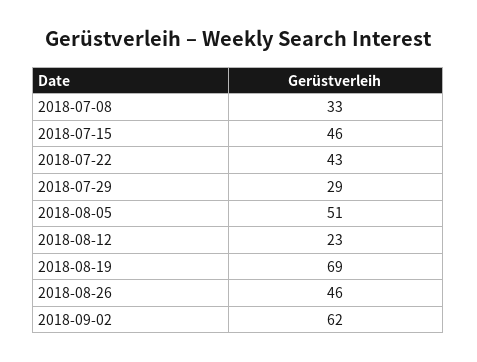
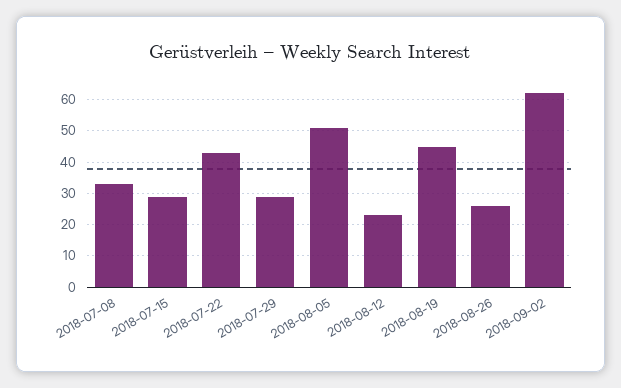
  {
    "2018-07-08": 33,
-   "2018-07-15": 46,
+   "2018-07-15": 30,
    "2018-07-22": 43,
    "2018-07-29": 29,
    "2018-08-05": 51,
    "2018-08-12": 23,
-   "2018-08-19": 69,
+   "2018-08-19": 45,
-   "2018-08-26": 46,
+   "2018-08-26": 25,
    "2018-09-02": 62
  }

